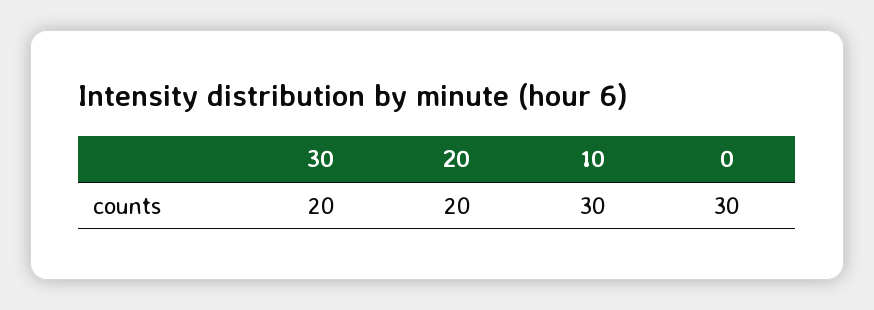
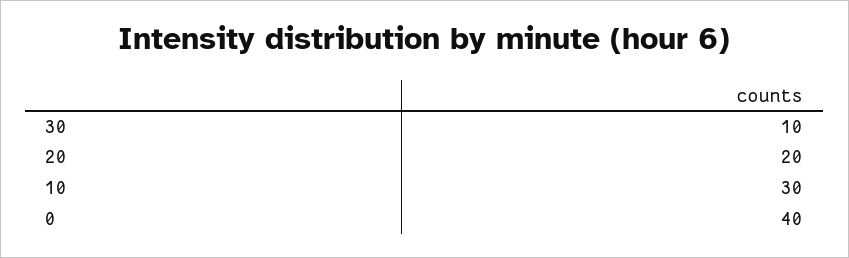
  {
-   "30": 20,
+   "30": 10,
    "20": 20,
    "10": 30,
-   "0": 30
+   "0": 40
  }

